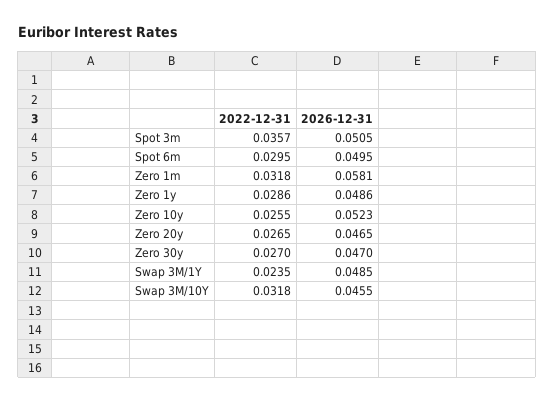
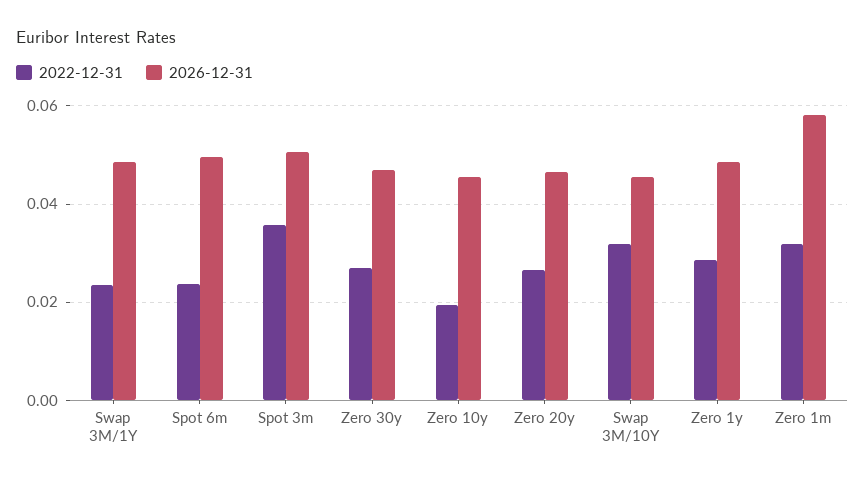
  {
    "2022-12-31": {
      "Spot 3m": 0.0357,
-     "Spot 6m": 0.0295,
+     "Spot 6m": 0.024,
      "Zero 1m": 0.0318,
      "Zero 1y": 0.0286,
-     "Zero 10y": 0.0255,
+     "Zero 10y": 0.02,
      "Zero 20y": 0.0265,
      "Zero 30y": 0.027,
      "Swap 3M/1Y": 0.0235,
      "Swap 3M/10Y": 0.0318
    },
    "2026-12-31": {
      "Spot 3m": 0.0505,
      "Spot 6m": 0.0495,
      "Zero 1m": 0.0581,
      "Zero 1y": 0.0486,
-     "Zero 10y": 0.0523,
+     "Zero 10y": 0.046,
      "Zero 20y": 0.0465,
      "Zero 30y": 0.047,
      "Swap 3M/1Y": 0.0485,
      "Swap 3M/10Y": 0.0455
    }
  }

